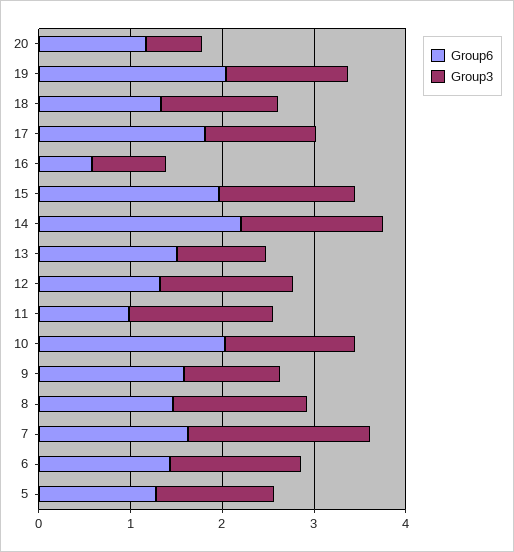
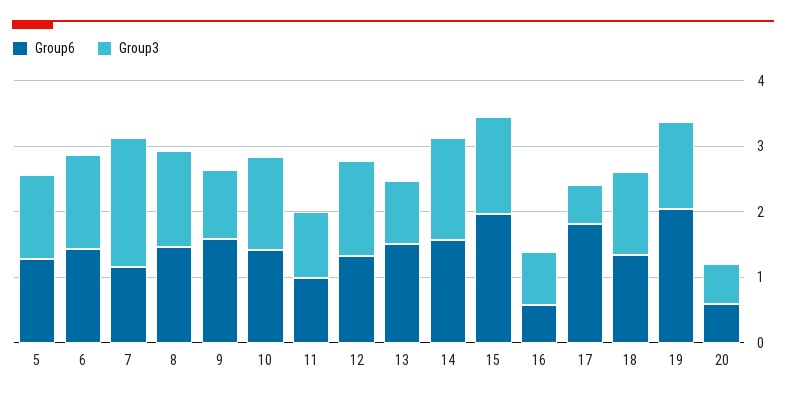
  {
    "Group6": {
-     "20": 1.2,
+     "20": 0.6,
      "19": 2,
      "18": 1.4,
      "17": 1.8,
      "16": 0.6,
      "15": 2,
-     "14": 2.2,
+     "14": 1.6,
      "13": 1.6,
      "12": 1.4,
      "11": 1,
-     "10": 2,
+     "10": 1.4,
      "9": 1.6,
      "8": 1.4,
-     "7": 1.6,
+     "7": 1.2,
      "6": 1.4,
      "5": 1.2
    },
    "Group3": {
      "20": 0.6,
      "19": 1.4,
      "18": 1.2,
-     "17": 1.2,
+     "17": 0.6,
      "16": 0.8,
      "15": 1.4,
      "14": 1.6,
      "13": 1,
      "12": 1.4,
-     "11": 1.6,
+     "11": 1,
      "10": 1.4,
      "9": 1,
      "8": 1.4,
      "7": 2,
      "6": 1.4,
      "5": 1.2
    }
  }

